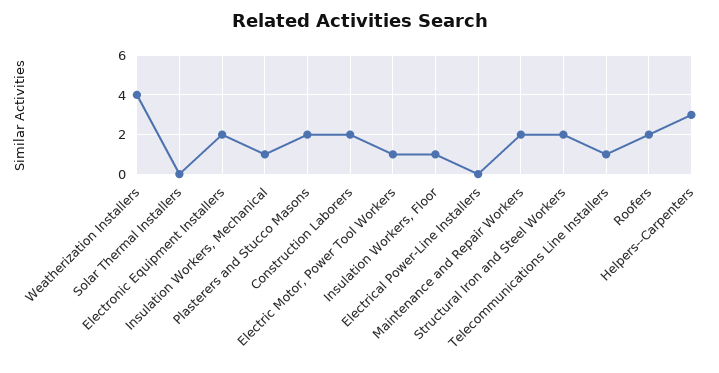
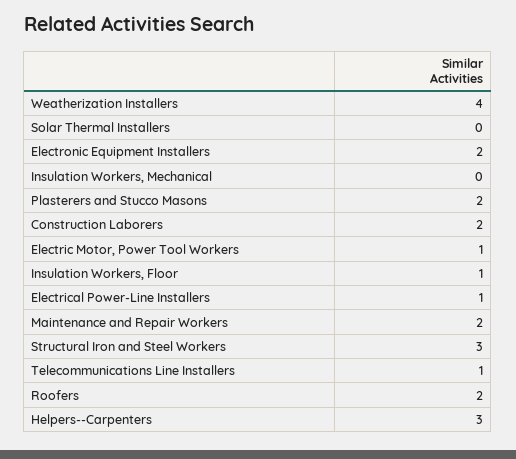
  {
    "Weatherization Installers": 4,
    "Solar Thermal Installers": 0,
    "Electronic Equipment Installers": 2,
-   "Insulation Workers, Mechanical": 1,
+   "Insulation Workers, Mechanical": 0,
    "Plasterers and Stucco Masons": 2,
    "Construction Laborers": 2,
    "Electric Motor, Power Tool Workers": 1,
    "Insulation Workers, Floor": 1,
-   "Electrical Power-Line Installers": 0,
+   "Electrical Power-Line Installers": 1,
    "Maintenance and Repair Workers": 2,
-   "Structural Iron and Steel Workers": 2,
+   "Structural Iron and Steel Workers": 3,
    "Telecommunications Line Installers": 1,
    "Roofers": 2,
    "Helpers--Carpenters": 3
  }

